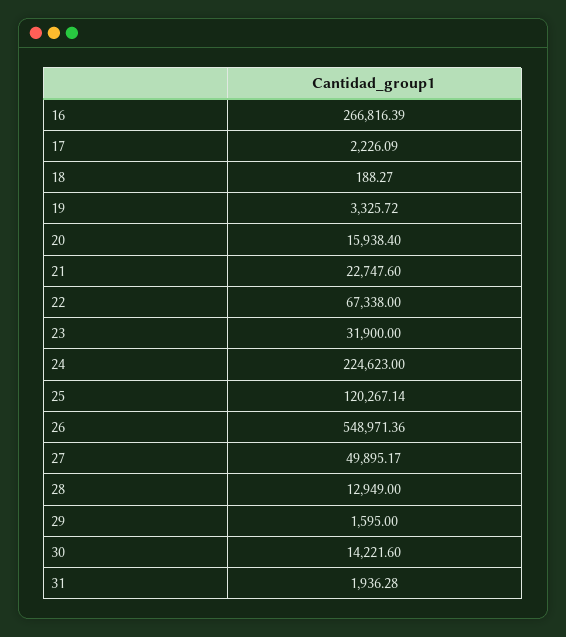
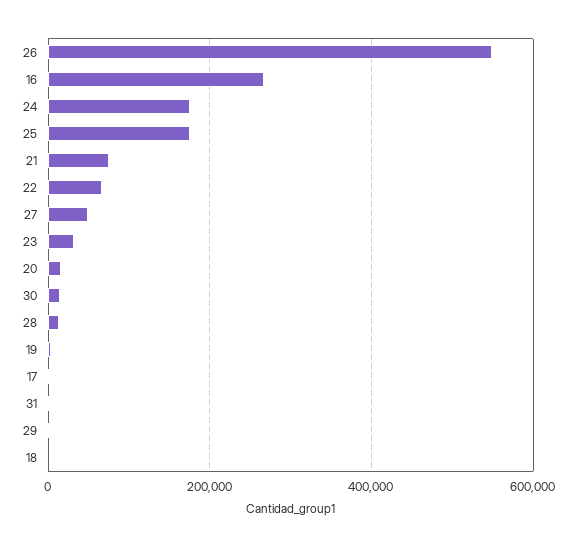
  {
    "16": 266816.39,
    "17": 2226.09,
    "18": 188.27,
    "19": 3325.72,
    "20": 15938.4,
-   "21": 22747.6,
+   "21": 80000,
    "22": 67338,
    "23": 31900,
-   "24": 224623,
+   "24": 180000,
-   "25": 120267.14,
+   "25": 180000,
    "26": 548971.36,
    "27": 49895.17,
    "28": 12949,
    "29": 1595,
    "30": 14221.6,
    "31": 1936.28
  }

